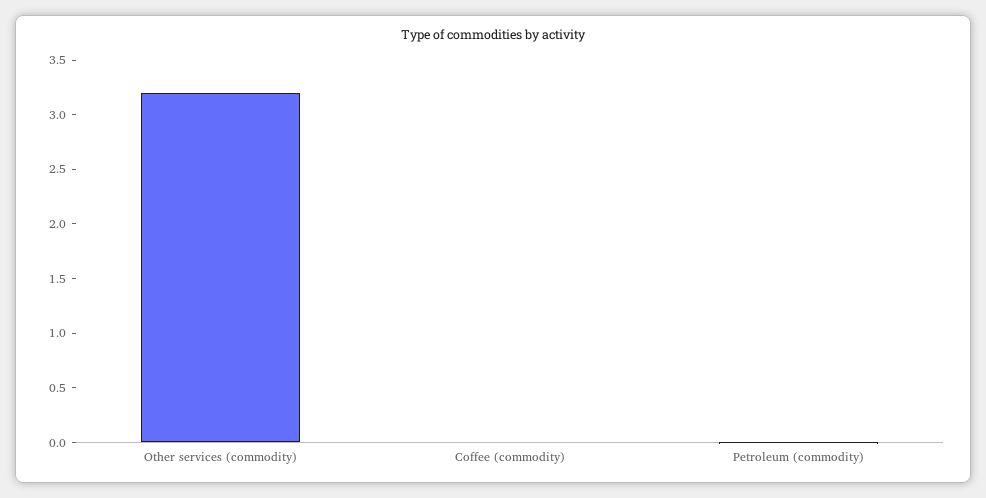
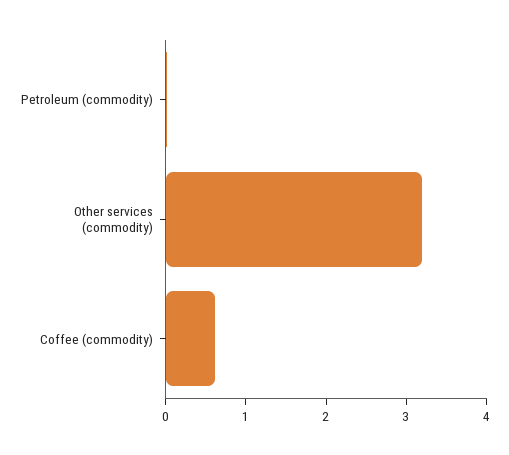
  {
    "Other services (commodity)": 3.2,
-   "Coffee (commodity)": 0,
+   "Coffee (commodity)": 0.6,
    "Petroleum (commodity)": 0
  }

